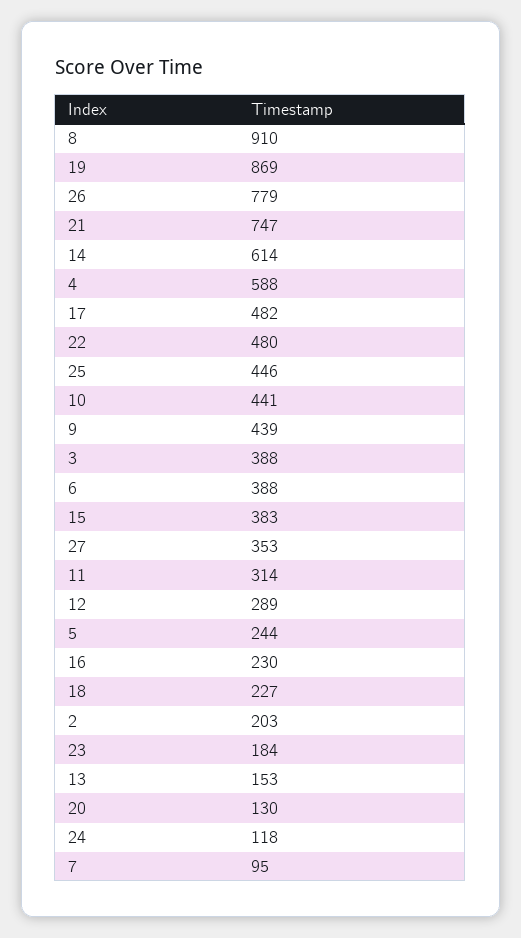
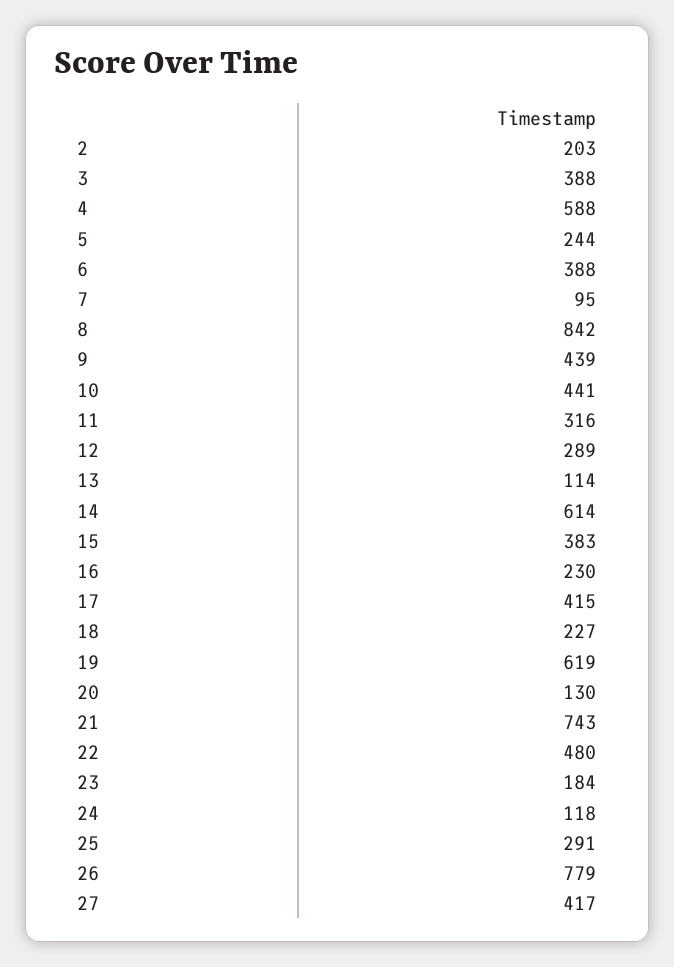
  {
-   "8": 910,
+   "8": 842,
-   "19": 869,
+   "19": 619,
    "26": 779,
-   "21": 747,
+   "21": 743,
    "14": 614,
    "4": 588,
-   "17": 482,
+   "17": 415,
    "22": 480,
-   "25": 446,
+   "25": 291,
    "10": 441,
    "9": 439,
    "3": 388,
    "6": 388,
    "15": 383,
-   "27": 353,
+   "27": 417,
-   "11": 314,
+   "11": 316,
    "12": 289,
    "5": 244,
    "16": 230,
    "18": 227,
    "2": 203,
    "23": 184,
-   "13": 153,
+   "13": 114,
    "20": 130,
    "24": 118,
    "7": 95
  }

